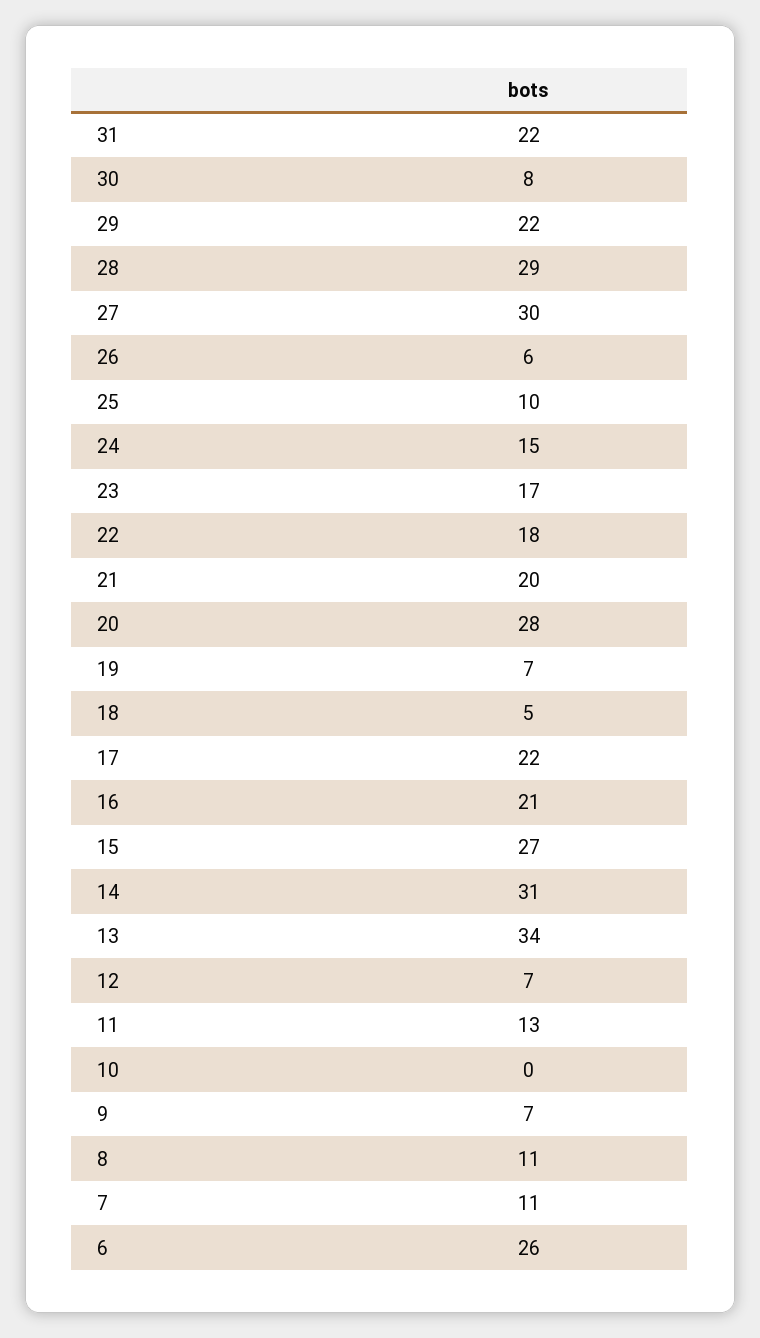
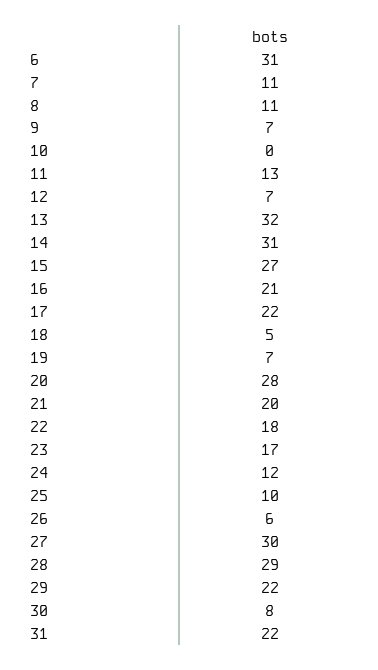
  {
    "31": 22,
    "30": 8,
    "29": 22,
    "28": 29,
    "27": 30,
    "26": 6,
    "25": 10,
-   "24": 15,
+   "24": 12,
    "23": 17,
    "22": 18,
    "21": 20,
    "20": 28,
    "19": 7,
    "18": 5,
    "17": 22,
    "16": 21,
    "15": 27,
    "14": 31,
-   "13": 34,
+   "13": 32,
    "12": 7,
    "11": 13,
    "10": 0,
    "9": 7,
    "8": 11,
    "7": 11,
-   "6": 26
+   "6": 31
  }

